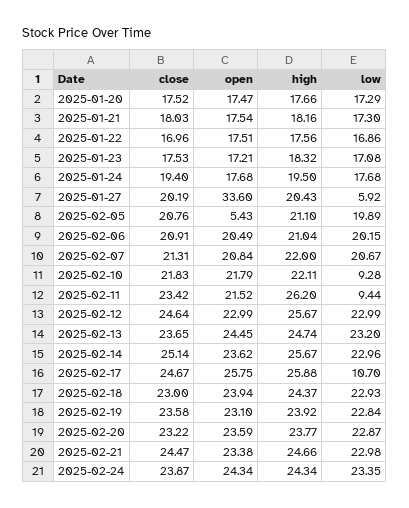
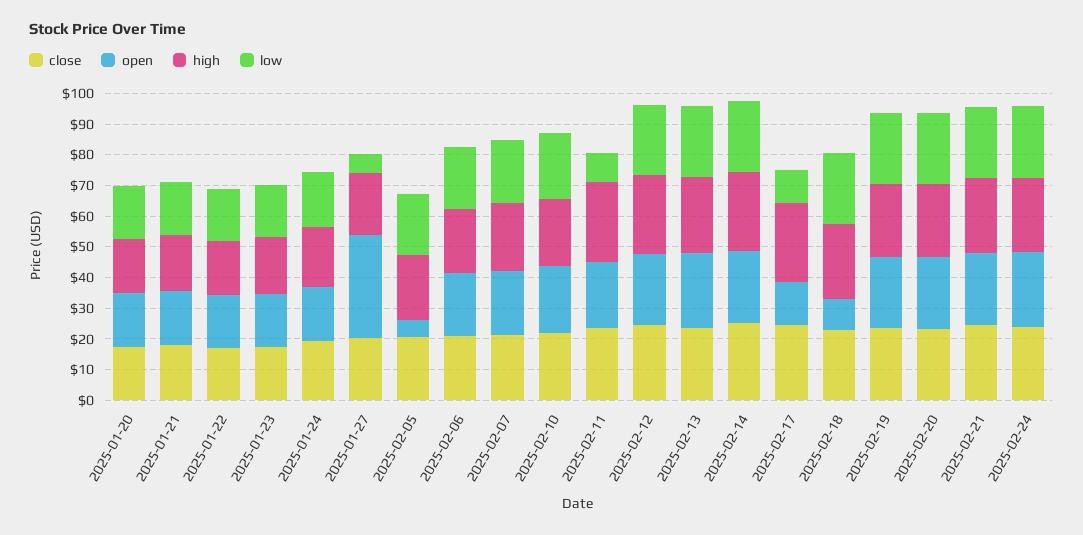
  {
    "close": {
      "2025-01-20": 17.52,
      "2025-01-21": 18.03,
      "2025-01-22": 16.96,
      "2025-01-23": 17.53,
      "2025-01-24": 19.4,
      "2025-01-27": 20.19,
      "2025-02-05": 20.76,
      "2025-02-06": 20.91,
      "2025-02-07": 21.31,
      "2025-02-10": 21.83,
      "2025-02-11": 23.42,
      "2025-02-12": 24.64,
      "2025-02-13": 23.65,
      "2025-02-14": 25.14,
      "2025-02-17": 24.67,
      "2025-02-18": 23,
      "2025-02-19": 23.58,
      "2025-02-20": 23.22,
      "2025-02-21": 24.47,
      "2025-02-24": 23.87
    },
    "open": {
      "2025-01-20": 17.47,
      "2025-01-21": 17.54,
      "2025-01-22": 17.51,
      "2025-01-23": 17.21,
      "2025-01-24": 17.68,
      "2025-01-27": 33.6,
      "2025-02-05": 5.43,
      "2025-02-06": 20.49,
      "2025-02-07": 20.84,
      "2025-02-10": 21.79,
      "2025-02-11": 21.52,
      "2025-02-12": 22.99,
      "2025-02-13": 24.45,
      "2025-02-14": 23.62,
-     "2025-02-17": 25.75,
+     "2025-02-17": 15,
-     "2025-02-18": 23.94,
+     "2025-02-18": 10,
      "2025-02-19": 23.1,
      "2025-02-20": 23.59,
      "2025-02-21": 23.38,
      "2025-02-24": 24.34
    },
    "high": {
      "2025-01-20": 17.66,
      "2025-01-21": 18.16,
      "2025-01-22": 17.56,
      "2025-01-23": 18.32,
      "2025-01-24": 19.5,
      "2025-01-27": 20.43,
      "2025-02-05": 21.1,
      "2025-02-06": 21.04,
      "2025-02-07": 22,
      "2025-02-10": 22.11,
      "2025-02-11": 26.2,
      "2025-02-12": 25.67,
      "2025-02-13": 24.74,
      "2025-02-14": 25.67,
      "2025-02-17": 25.88,
      "2025-02-18": 24.37,
      "2025-02-19": 23.92,
      "2025-02-20": 23.77,
      "2025-02-21": 24.66,
      "2025-02-24": 24.34
    },
    "low": {
      "2025-01-20": 17.29,
      "2025-01-21": 17.3,
      "2025-01-22": 16.86,
      "2025-01-23": 17.08,
      "2025-01-24": 17.68,
      "2025-01-27": 5.92,
      "2025-02-05": 19.89,
      "2025-02-06": 20.15,
      "2025-02-07": 20.67,
-     "2025-02-10": 9.28,
+     "2025-02-10": 20,
      "2025-02-11": 9.44,
      "2025-02-12": 22.99,
      "2025-02-13": 23.2,
      "2025-02-14": 22.96,
      "2025-02-17": 10.7,
      "2025-02-18": 22.93,
      "2025-02-19": 22.84,
      "2025-02-20": 22.87,
      "2025-02-21": 22.98,
      "2025-02-24": 23.35
    }
  }

